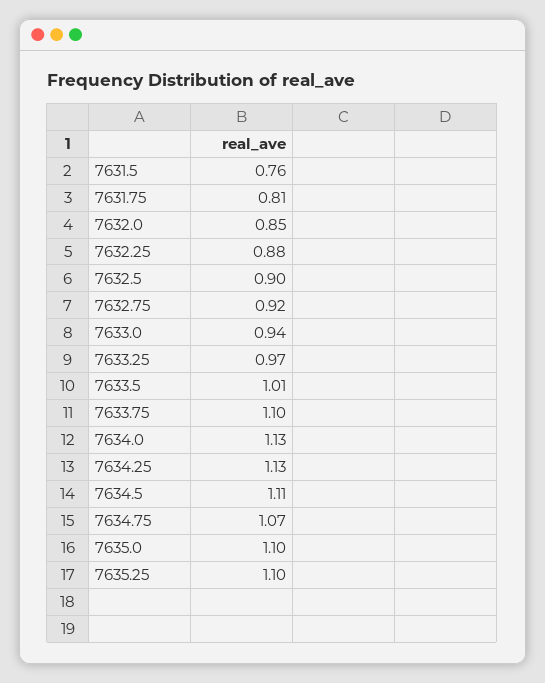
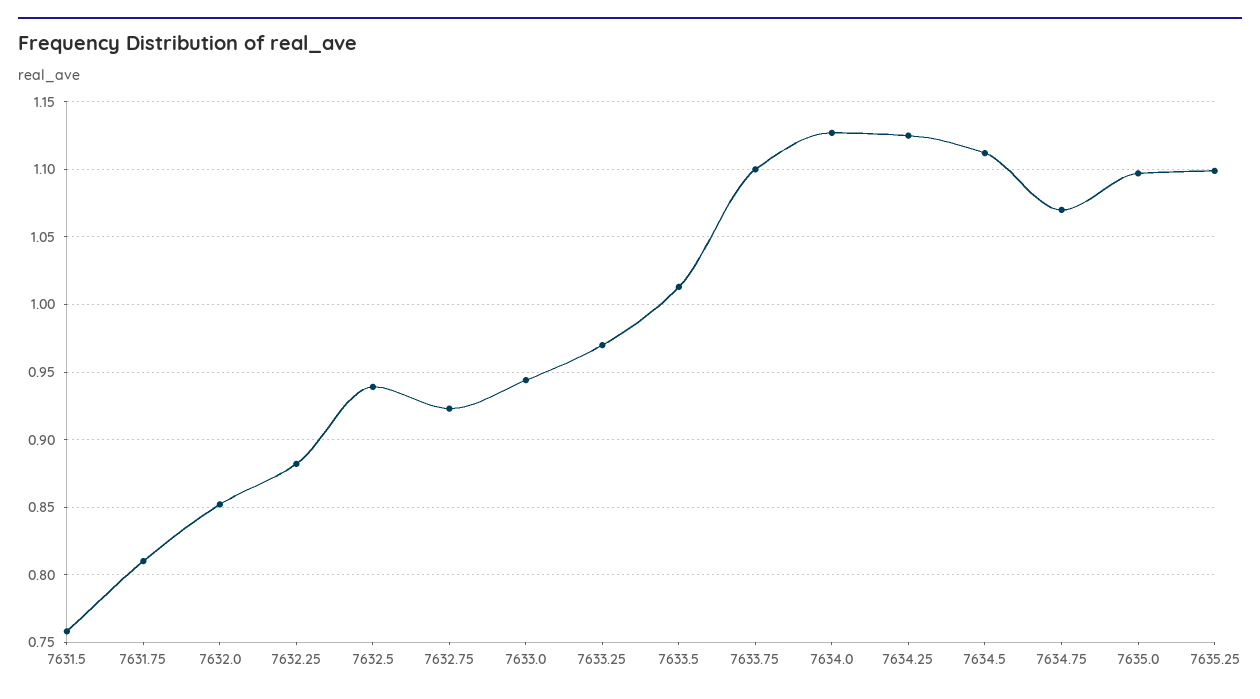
  {
    "7631.5": 0.76,
    "7631.75": 0.81,
    "7632.0": 0.85,
    "7632.25": 0.88,
-   "7632.5": 0.9,
+   "7632.5": 0.94,
    "7632.75": 0.92,
    "7633.0": 0.94,
    "7633.25": 0.97,
    "7633.5": 1.01,
    "7633.75": 1.1,
    "7634.0": 1.13,
    "7634.25": 1.13,
    "7634.5": 1.11,
    "7634.75": 1.07,
    "7635.0": 1.1,
    "7635.25": 1.1
  }

